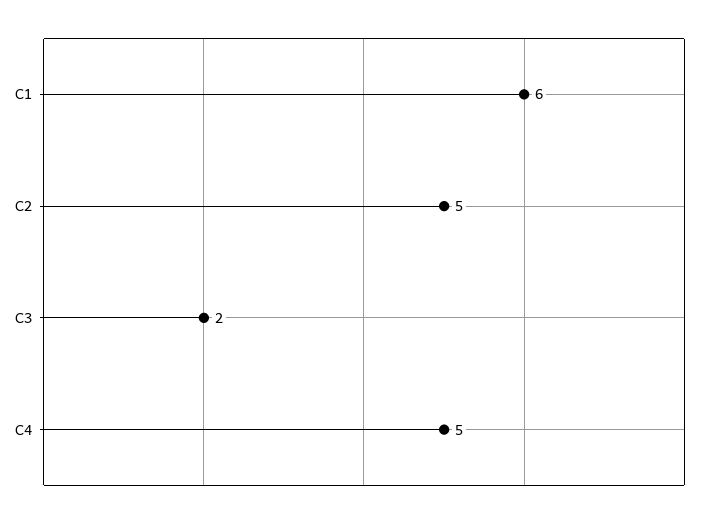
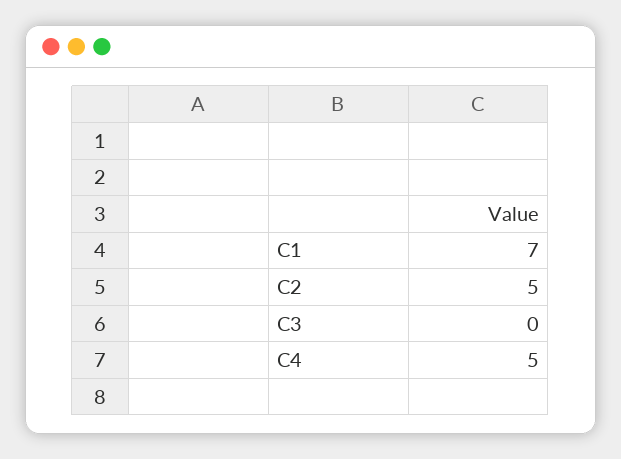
  {
-   "C1": 6,
+   "C1": 7,
    "C2": 5,
-   "C3": 2,
+   "C3": 0,
    "C4": 5
  }

